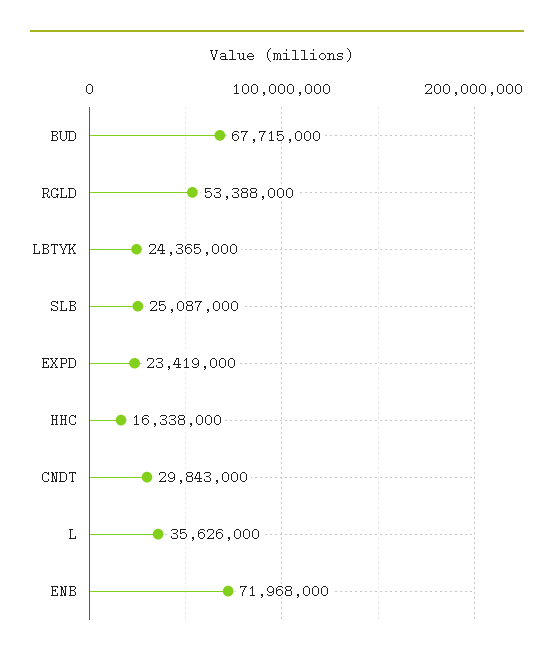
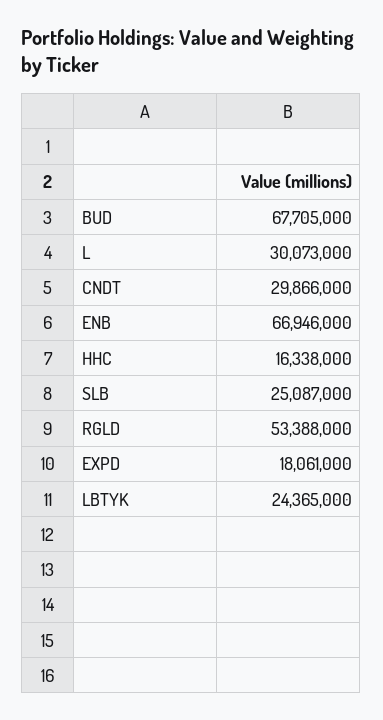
  {
-   "BUD": 67715000,
+   "BUD": 67705000,
    "RGLD": 53388000,
    "LBTYK": 24365000,
    "SLB": 25087000,
-   "EXPD": 23419000,
+   "EXPD": 18061000,
    "HHC": 16338000,
-   "CNDT": 29843000,
+   "CNDT": 29866000,
-   "L": 35626000,
+   "L": 30073000,
-   "ENB": 71968000
+   "ENB": 66946000
  }

